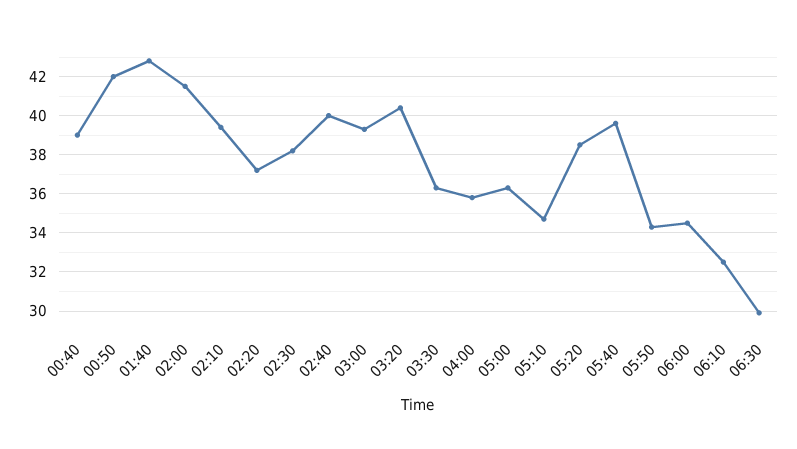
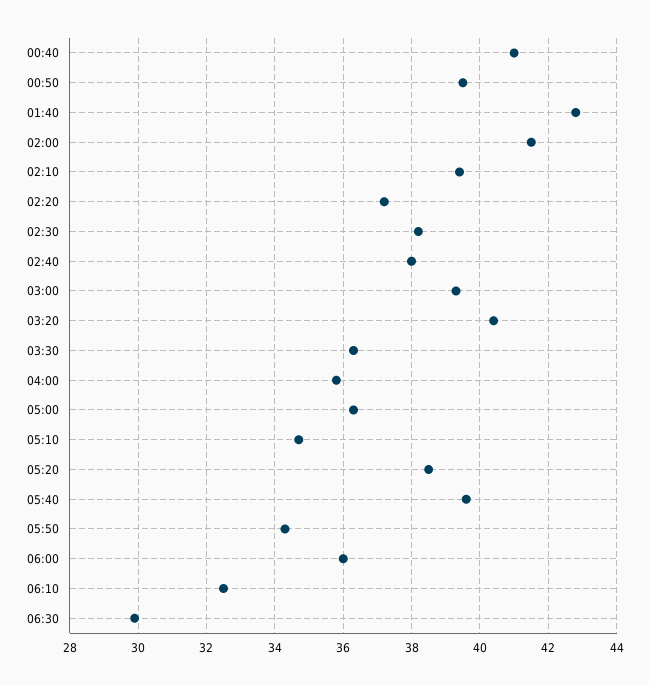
  {
-   "00:40": 39,
+   "00:40": 41,
-   "00:50": 42,
+   "00:50": 39.5,
    "01:40": 43,
    "02:00": 41.5,
    "02:10": 39.5,
    "02:20": 37,
    "02:30": 38,
-   "02:40": 40,
+   "02:40": 38,
    "03:00": 39.5,
    "03:20": 40.5,
    "03:30": 36.5,
    "04:00": 36,
    "05:00": 36.5,
    "05:10": 34.5,
    "05:20": 38.5,
    "05:40": 39.5,
    "05:50": 34.5,
-   "06:00": 34.5,
+   "06:00": 36,
    "06:10": 32.5,
    "06:30": 30
  }

